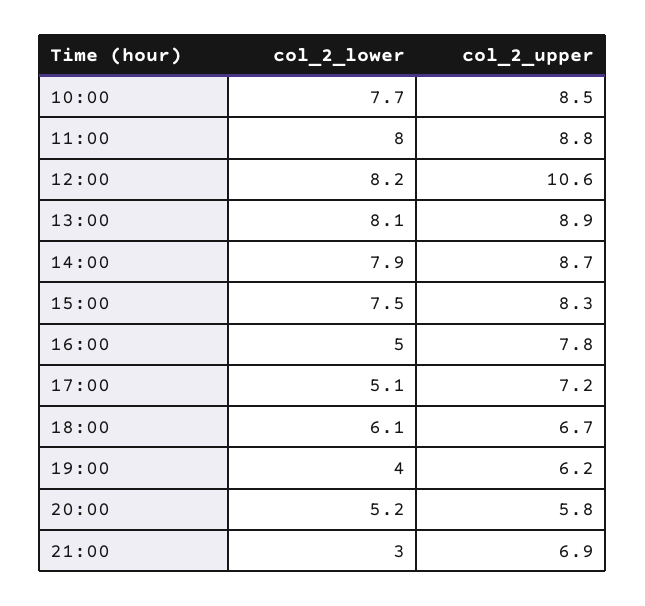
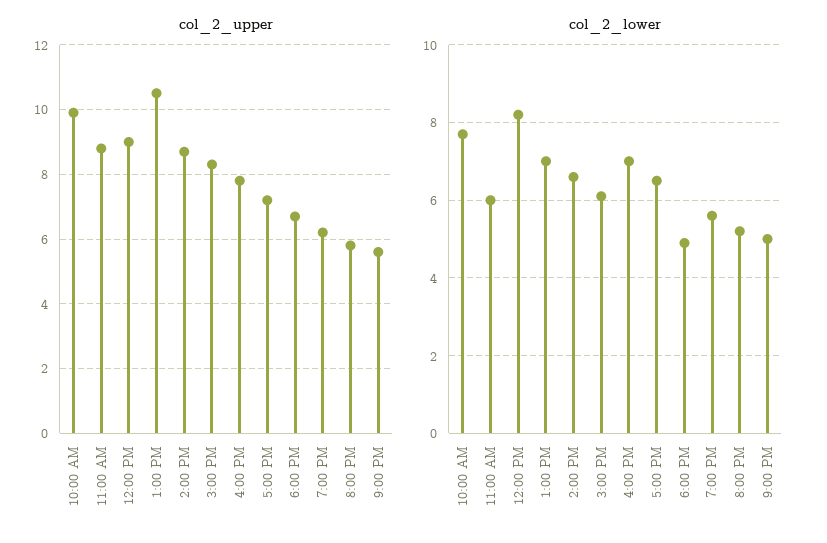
  {
    "col_2_lower": {
      "10:00": 7.7,
-     "11:00": 8,
+     "11:00": 6,
      "12:00": 8.2,
-     "13:00": 8.1,
+     "13:00": 7,
-     "14:00": 7.9,
+     "14:00": 6.5,
-     "15:00": 7.5,
+     "15:00": 6,
-     "16:00": 5,
+     "16:00": 7,
-     "17:00": 5.1,
+     "17:00": 6.5,
-     "18:00": 6.1,
+     "18:00": 5,
-     "19:00": 4,
+     "19:00": 5.5,
      "20:00": 5.2,
-     "21:00": 3
+     "21:00": 5
    },
    "col_2_upper": {
-     "10:00": 8.5,
+     "10:00": 10,
      "11:00": 8.8,
-     "12:00": 10.6,
+     "12:00": 9,
-     "13:00": 8.9,
+     "13:00": 10.5,
      "14:00": 8.7,
      "15:00": 8.3,
      "16:00": 7.8,
      "17:00": 7.2,
      "18:00": 6.7,
      "19:00": 6.2,
      "20:00": 5.8,
-     "21:00": 6.9
+     "21:00": 5.5
    }
  }

